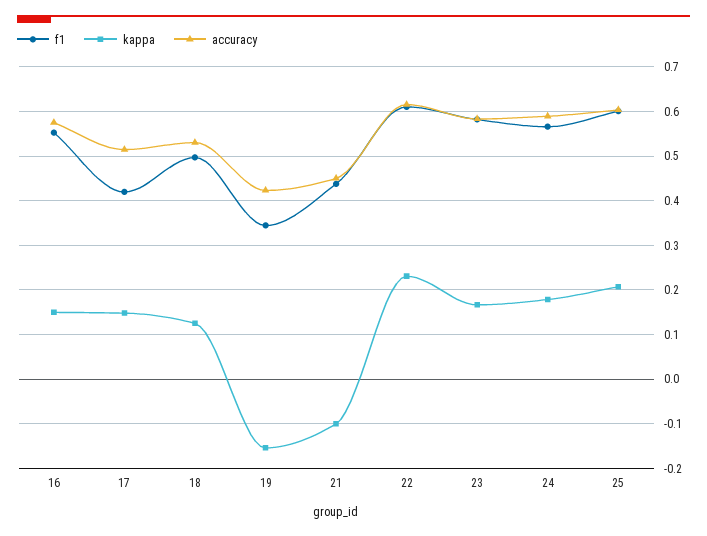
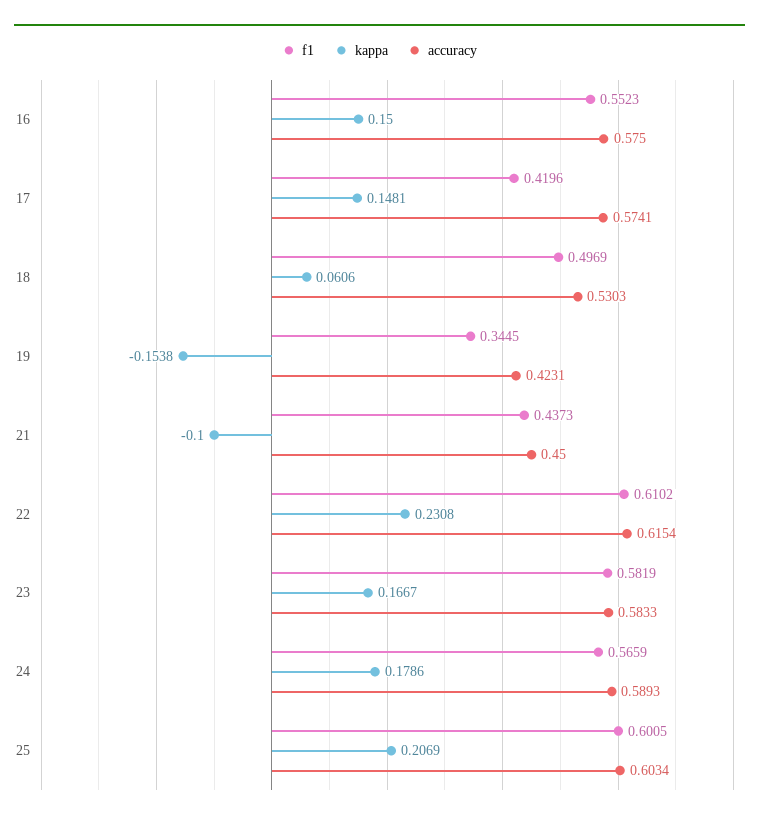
  {
    "f1": {
      "16": 0.5523,
      "17": 0.4196,
      "18": 0.4969,
      "19": 0.3445,
      "21": 0.4373,
      "22": 0.6102,
      "23": 0.5819,
      "24": 0.5659,
      "25": 0.6005
    },
    "kappa": {
      "16": 0.15,
      "17": 0.1481,
-     "18": 0.12,
+     "18": 0.0606,
      "19": -0.1538,
      "21": -0.1,
      "22": 0.2308,
      "23": 0.1667,
      "24": 0.1786,
      "25": 0.2069
    },
    "accuracy": {
      "16": 0.575,
-     "17": 0.52,
+     "17": 0.5741,
      "18": 0.5303,
      "19": 0.4231,
      "21": 0.45,
      "22": 0.6154,
      "23": 0.5833,
      "24": 0.5893,
      "25": 0.6034
    }
  }

